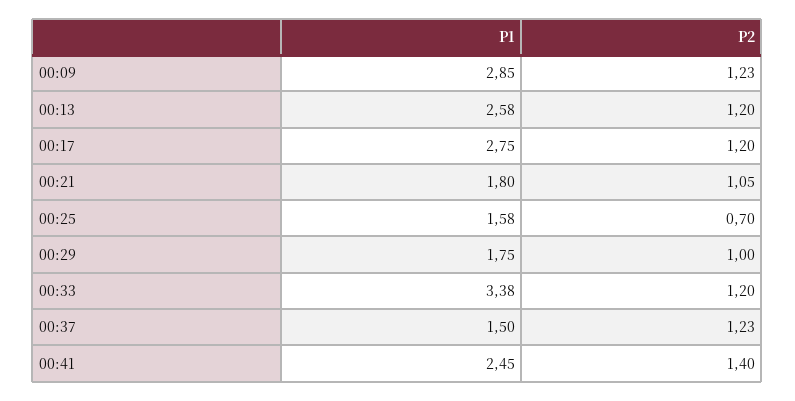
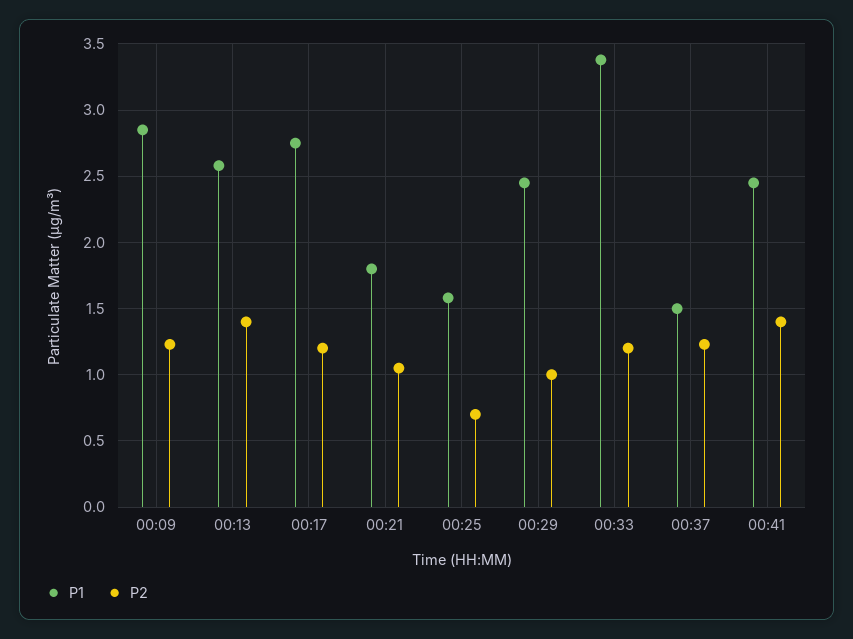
  {
    "P1": {
      "00:09": 2.85,
      "00:13": 2.58,
      "00:17": 2.75,
      "00:21": 1.8,
      "00:25": 1.58,
-     "00:29": 1.75,
+     "00:29": 2.45,
      "00:33": 3.38,
      "00:37": 1.5,
      "00:41": 2.45
    },
    "P2": {
      "00:09": 1.23,
-     "00:13": 1.2,
+     "00:13": 1.4,
      "00:17": 1.2,
      "00:21": 1.05,
      "00:25": 0.7,
      "00:29": 1,
      "00:33": 1.2,
      "00:37": 1.23,
      "00:41": 1.4
    }
  }

